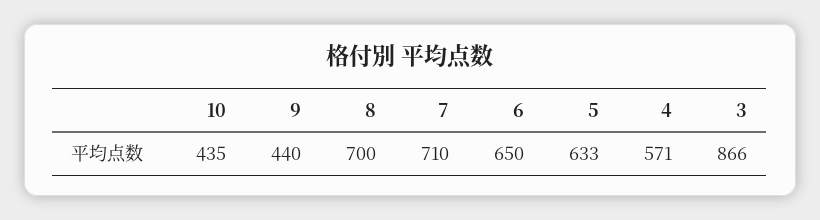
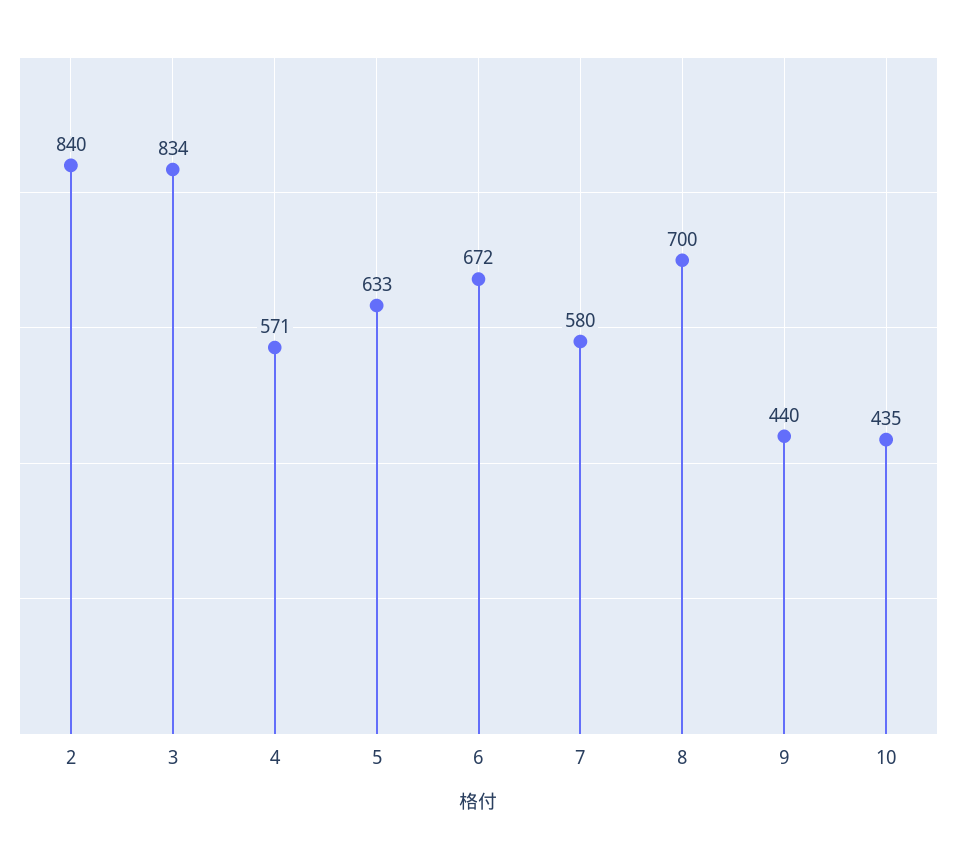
  {
    "10": 435,
    "9": 440,
    "8": 700,
-   "7": 710,
+   "7": 580,
-   "6": 650,
+   "6": 672,
    "5": 633,
    "4": 571,
-   "3": 866
+   "3": 834,
+   "2": 840
  }

